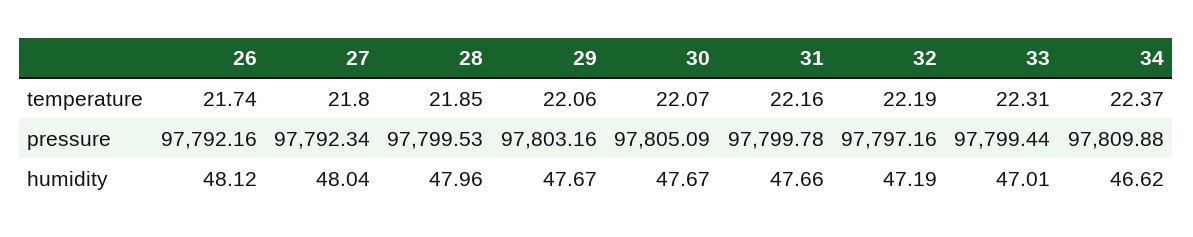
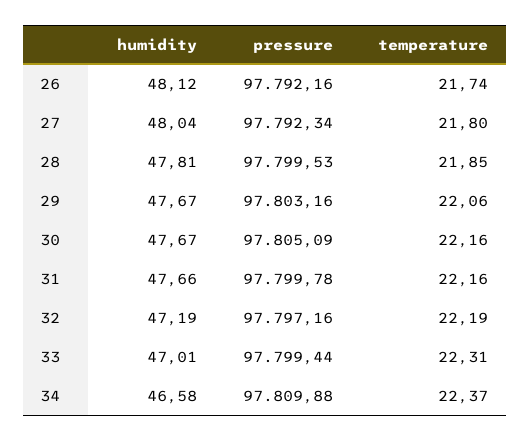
  {
    "26": {
      "temperature": 21.74,
      "pressure": 97792.16,
      "humidity": 48.12
    },
    "27": {
      "temperature": 21.8,
      "pressure": 97792.34,
      "humidity": 48.04
    },
    "28": {
      "temperature": 21.85,
      "pressure": 97799.53,
-     "humidity": 47.96
+     "humidity": 47.81
    },
    "29": {
      "temperature": 22.06,
      "pressure": 97803.16,
      "humidity": 47.67
    },
    "30": {
-     "temperature": 22.07,
+     "temperature": 22.16,
      "pressure": 97805.09,
      "humidity": 47.67
    },
    "31": {
      "temperature": 22.16,
      "pressure": 97799.78,
      "humidity": 47.66
    },
    "32": {
      "temperature": 22.19,
      "pressure": 97797.16,
      "humidity": 47.19
    },
    "33": {
      "temperature": 22.31,
      "pressure": 97799.44,
      "humidity": 47.01
    },
    "34": {
      "temperature": 22.37,
      "pressure": 97809.88,
-     "humidity": 46.62
+     "humidity": 46.58
    }
  }

